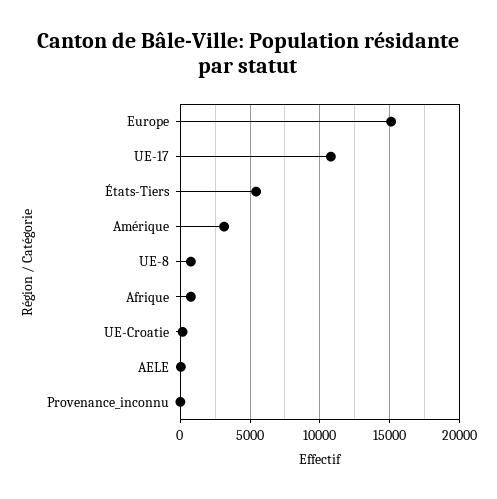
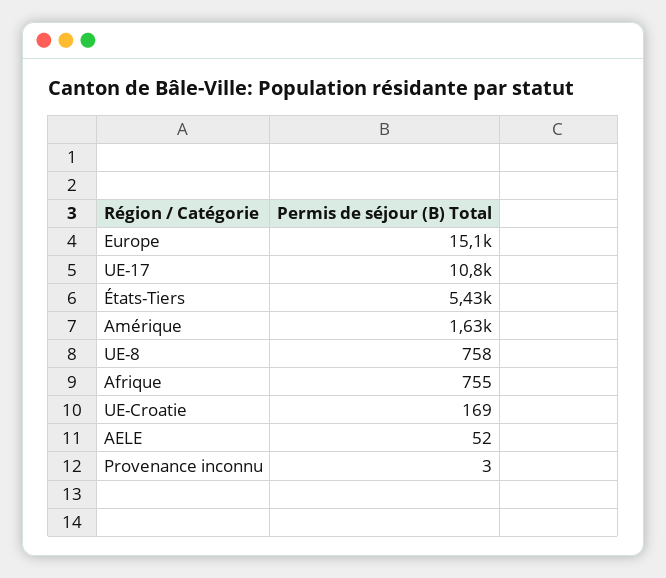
  {
    "Europe": 15100,
    "UE-17": 10800,
    "États-Tiers": 5430,
-   "Amérique": 3000,
+   "Amérique": 1630,
    "UE-8": 758,
    "Afrique": 755,
    "UE-Croatie": 169,
    "AELE": 52,
    "Provenance_inconnu": 3
  }

